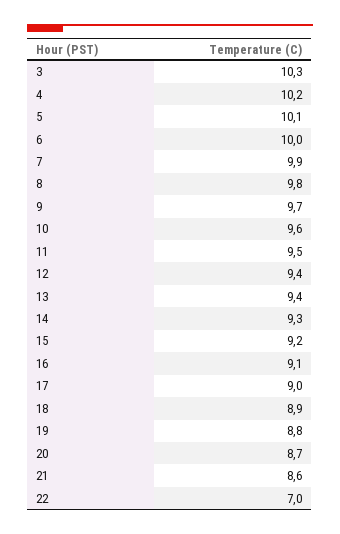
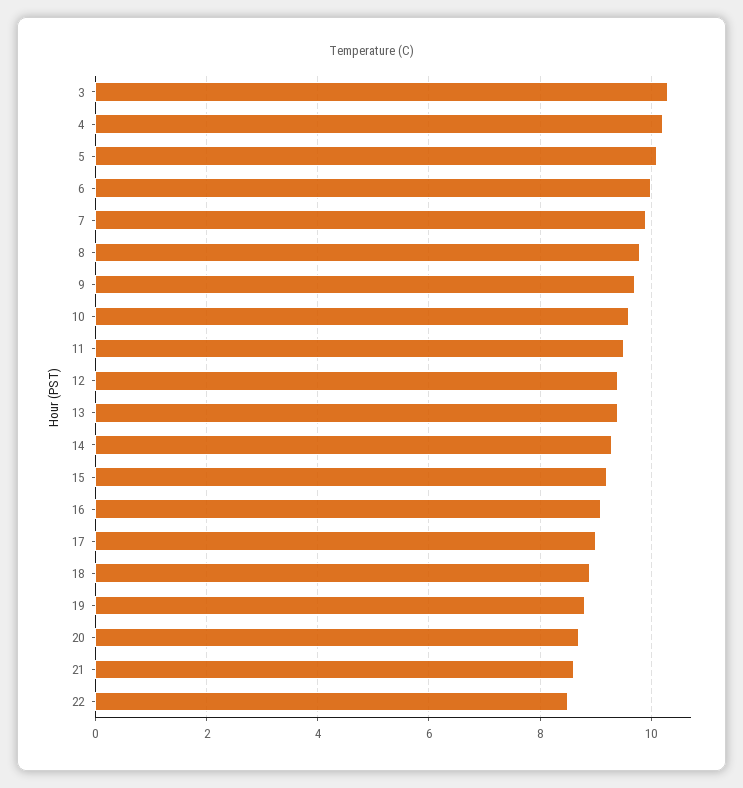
  {
    "3": 10.3,
    "4": 10.2,
    "5": 10.1,
    "6": 10,
    "7": 9.9,
    "8": 9.8,
    "9": 9.7,
    "10": 9.6,
    "11": 9.5,
    "12": 9.4,
    "13": 9.4,
    "14": 9.3,
    "15": 9.2,
    "16": 9.1,
    "17": 9,
    "18": 8.9,
    "19": 8.8,
    "20": 8.7,
    "21": 8.6,
-   "22": 7
+   "22": 8.5
  }

